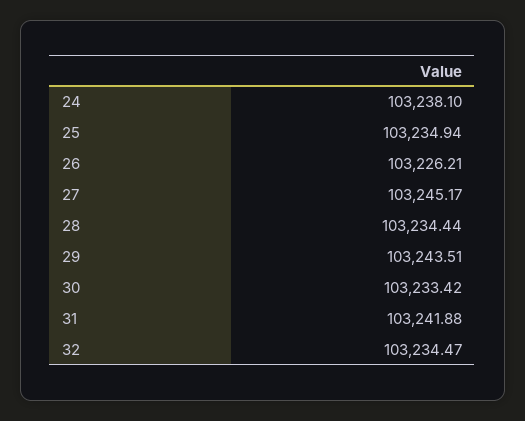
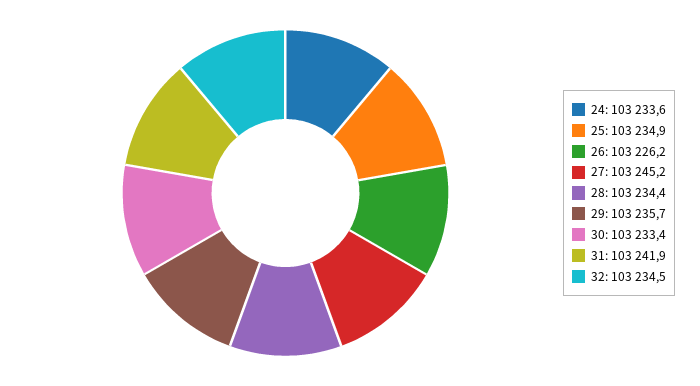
  {
-   "24": 103238.1,
+   "24": 103233.6,
    "25": 103234.94,
    "26": 103226.21,
    "27": 103245.17,
    "28": 103234.44,
-   "29": 103243.51,
+   "29": 103235.7,
    "30": 103233.42,
    "31": 103241.88,
    "32": 103234.47
  }

